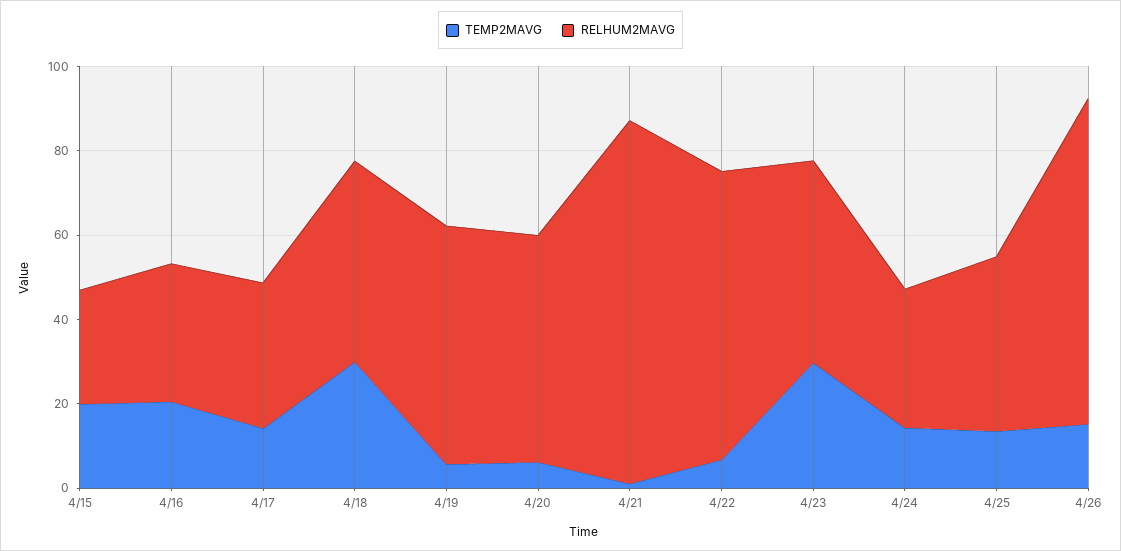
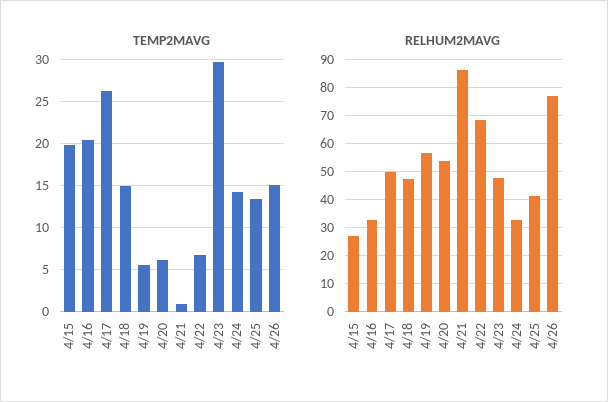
  {
    "TEMP2MAVG": {
      "4/15": 20,
      "4/16": 21,
-     "4/17": 15,
+     "4/17": 26,
-     "4/18": 30,
+     "4/18": 15,
      "4/19": 6,
      "4/20": 6,
      "4/21": 1,
      "4/22": 7,
      "4/23": 30,
      "4/24": 14,
      "4/25": 13,
      "4/26": 15
    },
    "RELHUM2MAVG": {
      "4/15": 27.5,
      "4/16": 32.5,
-     "4/17": 35,
+     "4/17": 50,
      "4/18": 47.5,
      "4/19": 57.5,
      "4/20": 55,
      "4/21": 85,
      "4/22": 67.5,
      "4/23": 47.5,
      "4/24": 32.5,
      "4/25": 42.5,
      "4/26": 77.5
    }
  }

